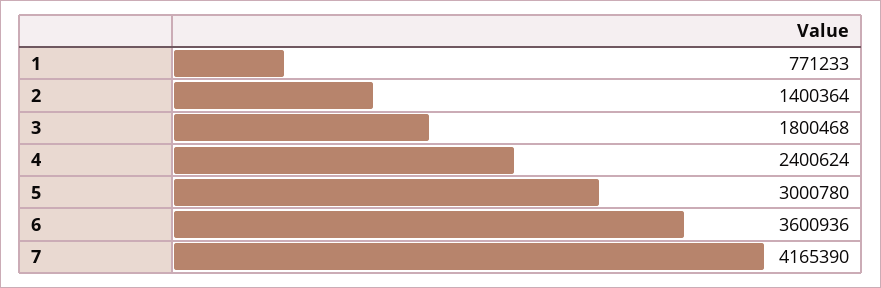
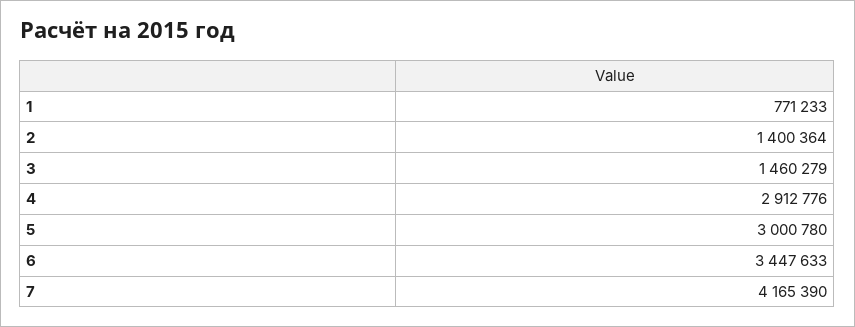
  {
    "1": 771233,
    "2": 1400364,
-   "3": 1800468,
+   "3": 1460279,
-   "4": 2400624,
+   "4": 2912776,
    "5": 3000780,
-   "6": 3600936,
+   "6": 3447633,
    "7": 4165390
  }

